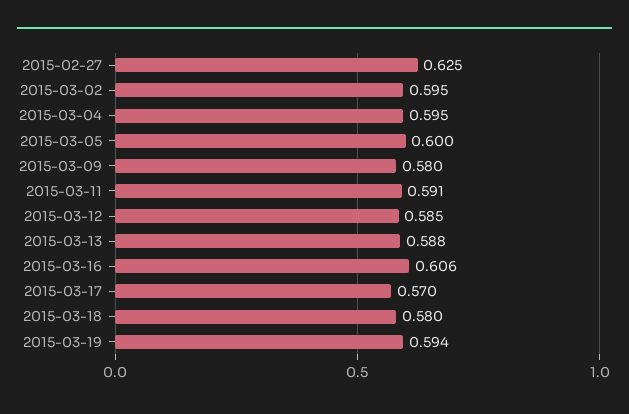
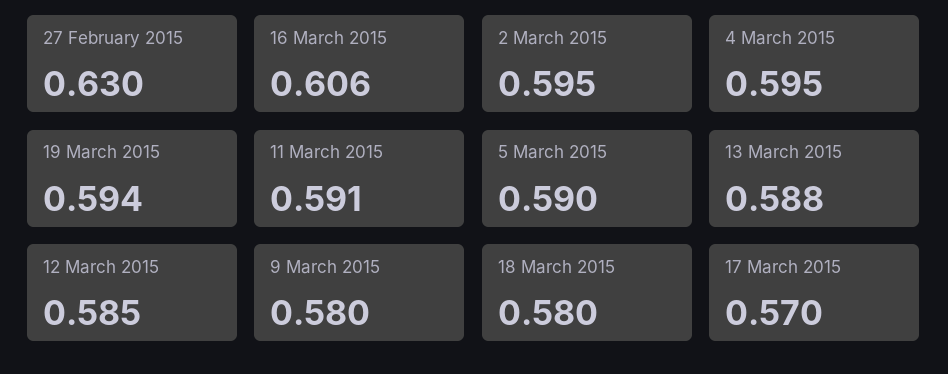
  {
-   "2015-02-27": 0.625,
+   "2015-02-27": 0.63,
    "2015-03-02": 0.595,
    "2015-03-04": 0.595,
-   "2015-03-05": 0.6,
+   "2015-03-05": 0.59,
    "2015-03-09": 0.58,
    "2015-03-11": 0.591,
    "2015-03-12": 0.585,
    "2015-03-13": 0.588,
    "2015-03-16": 0.606,
    "2015-03-17": 0.57,
    "2015-03-18": 0.58,
    "2015-03-19": 0.594
  }

